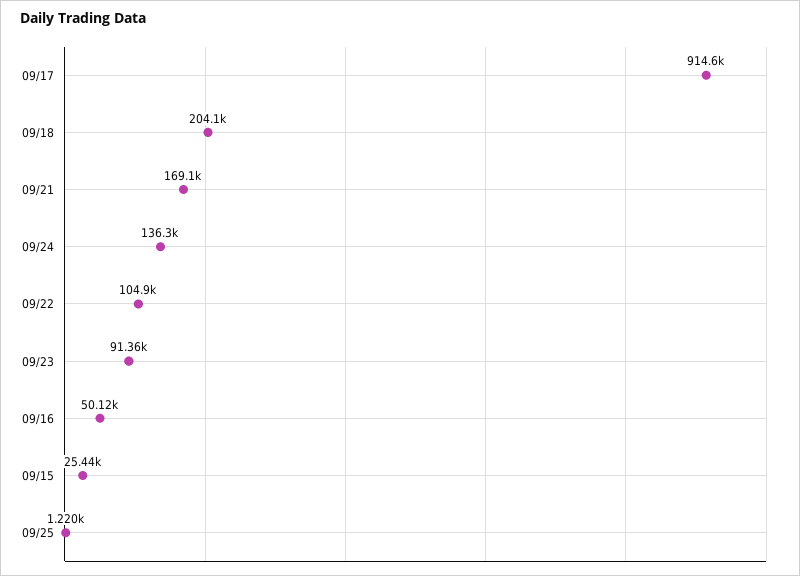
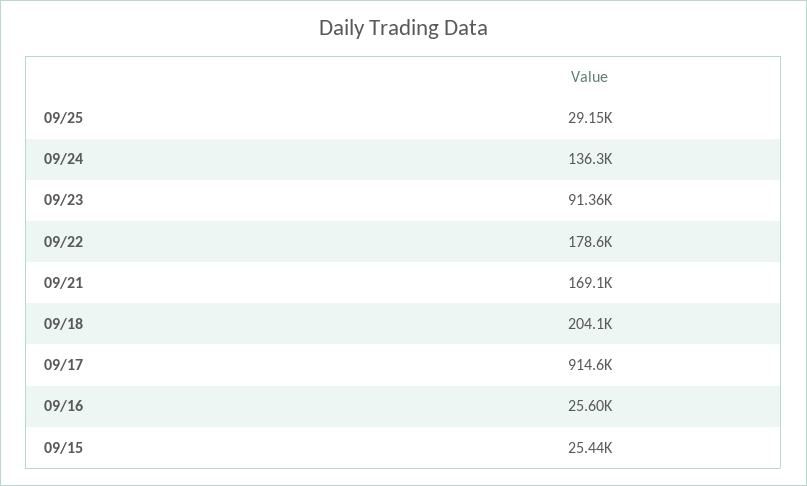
  {
    "09/17": 914600,
    "09/18": 204100,
    "09/21": 169100,
    "09/24": 136300,
-   "09/22": 104900,
+   "09/22": 178600,
    "09/23": 91360,
-   "09/16": 50120,
+   "09/16": 25600,
    "09/15": 25440,
-   "09/25": 1220
+   "09/25": 29150
  }

